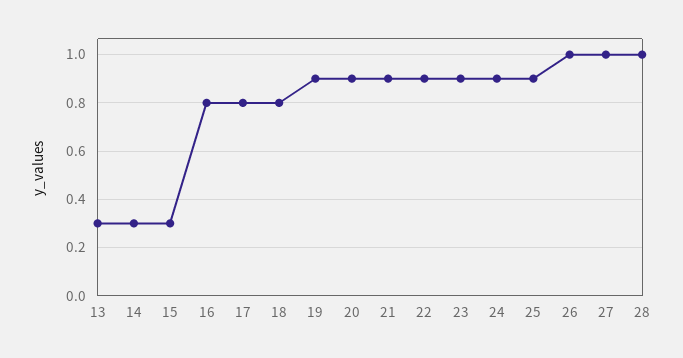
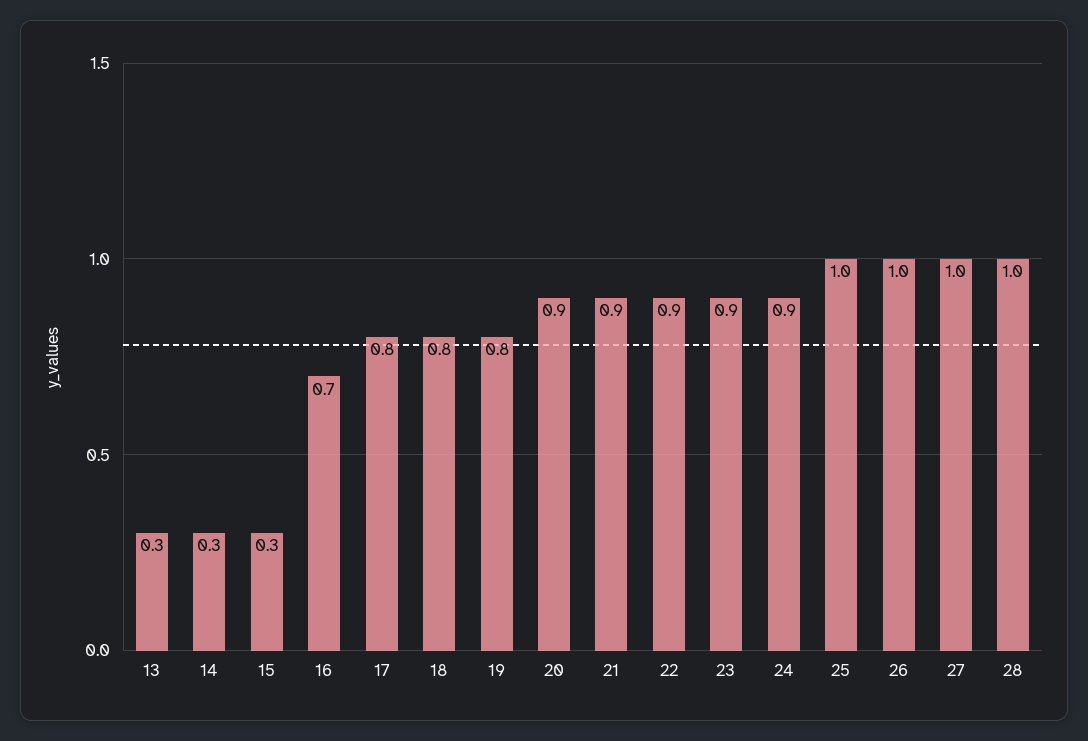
  {
    "13": 0.3,
    "14": 0.3,
    "15": 0.3,
-   "16": 0.8,
+   "16": 0.7,
    "17": 0.8,
    "18": 0.8,
-   "19": 0.9,
+   "19": 0.8,
    "20": 0.9,
    "21": 0.9,
    "22": 0.9,
    "23": 0.9,
    "24": 0.9,
-   "25": 0.9,
+   "25": 1,
    "26": 1,
    "27": 1,
    "28": 1
  }

